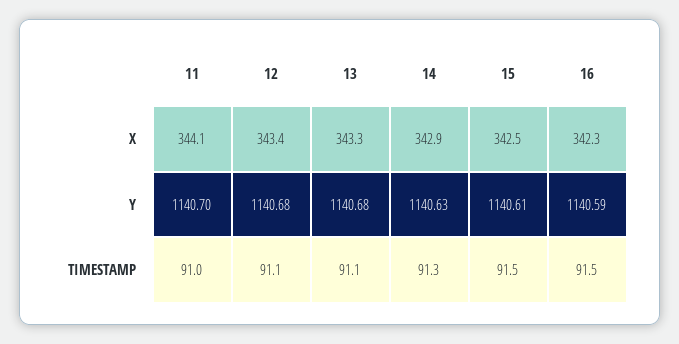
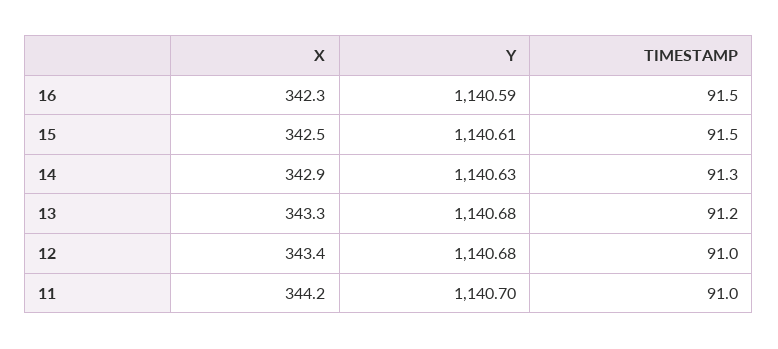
  {
    "11": {
-     "X": 344.1,
+     "X": 344.2,
      "Y": 1140.7,
      "TIMESTAMP": 91
    },
    "12": {
      "X": 343.4,
      "Y": 1140.68,
-     "TIMESTAMP": 91.1
+     "TIMESTAMP": 91
    },
    "13": {
      "X": 343.3,
      "Y": 1140.68,
-     "TIMESTAMP": 91.1
+     "TIMESTAMP": 91.2
    },
    "14": {
      "X": 342.9,
      "Y": 1140.63,
      "TIMESTAMP": 91.3
    },
    "15": {
      "X": 342.5,
      "Y": 1140.61,
      "TIMESTAMP": 91.5
    },
    "16": {
      "X": 342.3,
      "Y": 1140.59,
      "TIMESTAMP": 91.5
    }
  }

